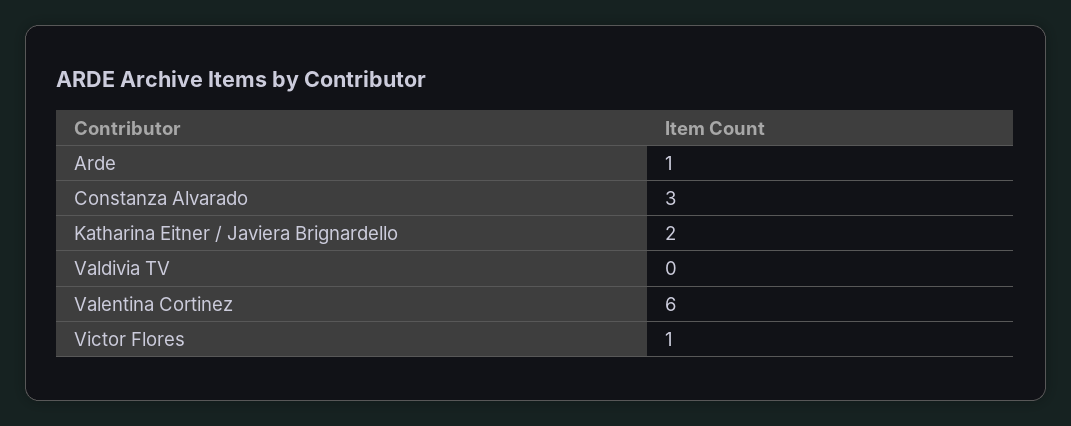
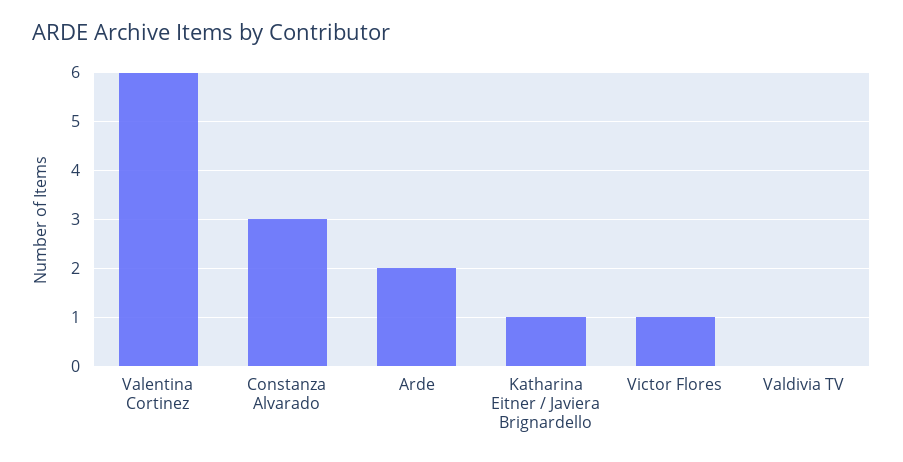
  {
-   "Arde": 1,
+   "Arde": 2,
    "Constanza Alvarado": 3,
-   "Katharina Eitner / Javiera Brignardello": 2,
+   "Katharina Eitner / Javiera Brignardello": 1,
    "Valdivia TV": 0,
    "Valentina Cortinez": 6,
    "Victor Flores": 1
  }

